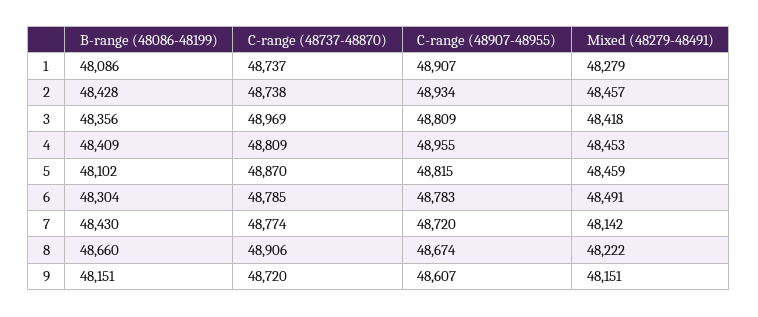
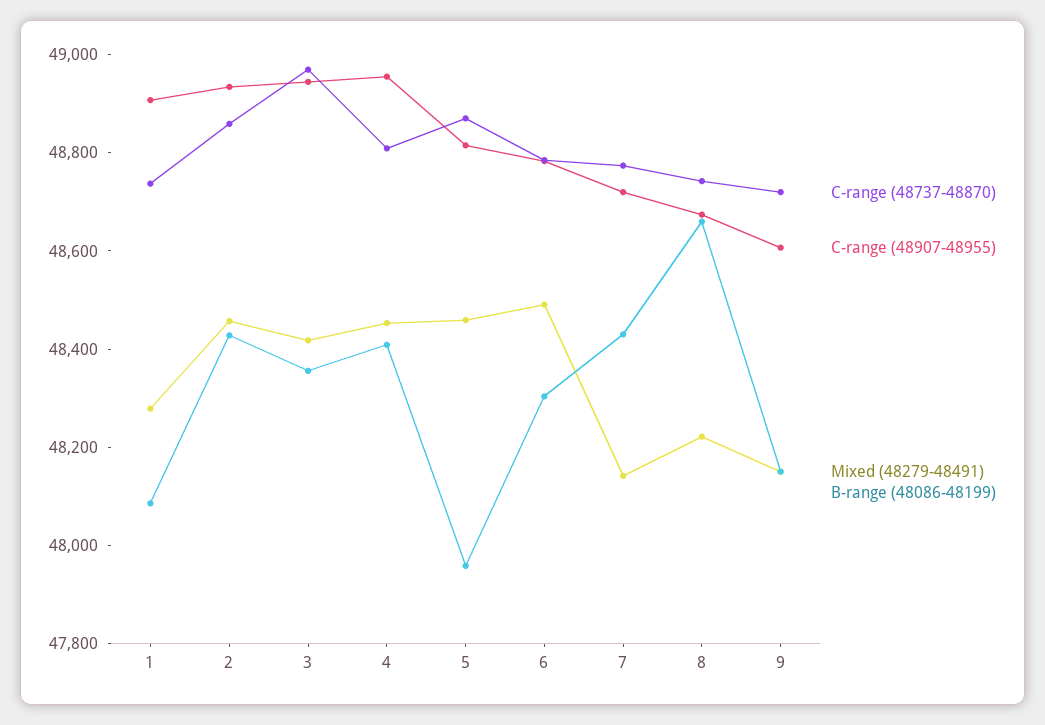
  {
    "B-range (48086-48199)": {
      "1": 48086,
      "2": 48428,
      "3": 48356,
      "4": 48409,
-     "5": 48102,
+     "5": 47950,
      "6": 48304,
      "7": 48430,
      "8": 48660,
      "9": 48151
    },
    "C-range (48737-48870)": {
      "1": 48737,
-     "2": 48738,
+     "2": 48850,
      "3": 48969,
      "4": 48809,
      "5": 48870,
      "6": 48785,
      "7": 48774,
-     "8": 48906,
+     "8": 48750,
      "9": 48720
    },
    "C-range (48907-48955)": {
      "1": 48907,
      "2": 48934,
-     "3": 48809,
+     "3": 48950,
      "4": 48955,
      "5": 48815,
      "6": 48783,
      "7": 48720,
      "8": 48674,
      "9": 48607
    },
    "Mixed (48279-48491)": {
      "1": 48279,
      "2": 48457,
      "3": 48418,
      "4": 48453,
      "5": 48459,
      "6": 48491,
      "7": 48142,
      "8": 48222,
      "9": 48151
    }
  }

